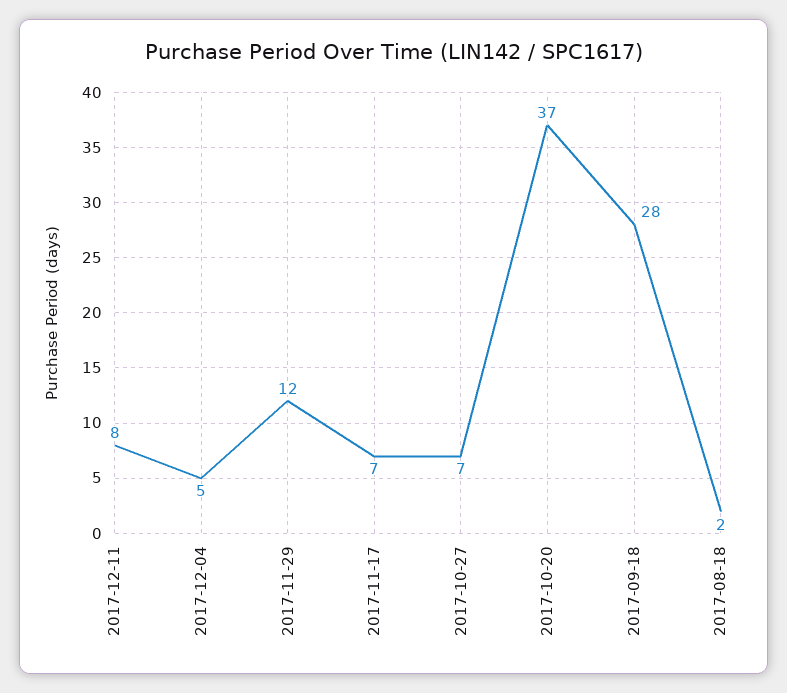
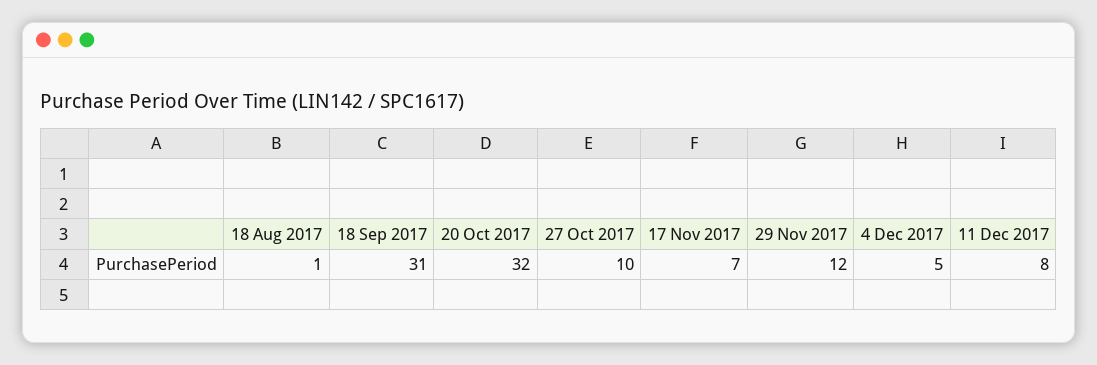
  {
    "2017-12-11": 8,
    "2017-12-04": 5,
    "2017-11-29": 12,
    "2017-11-17": 7,
-   "2017-10-27": 7,
+   "2017-10-27": 10,
-   "2017-10-20": 37,
+   "2017-10-20": 32,
-   "2017-09-18": 28,
+   "2017-09-18": 31,
-   "2017-08-18": 2
+   "2017-08-18": 1
  }

